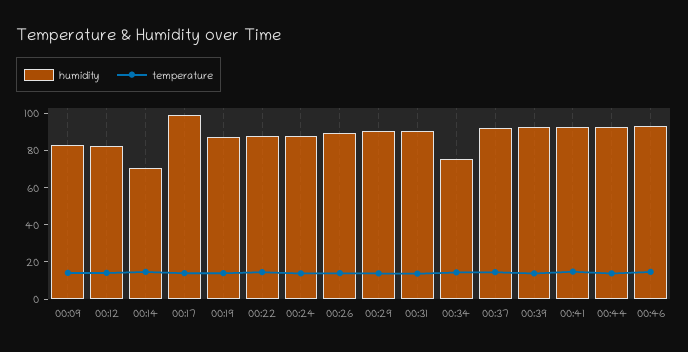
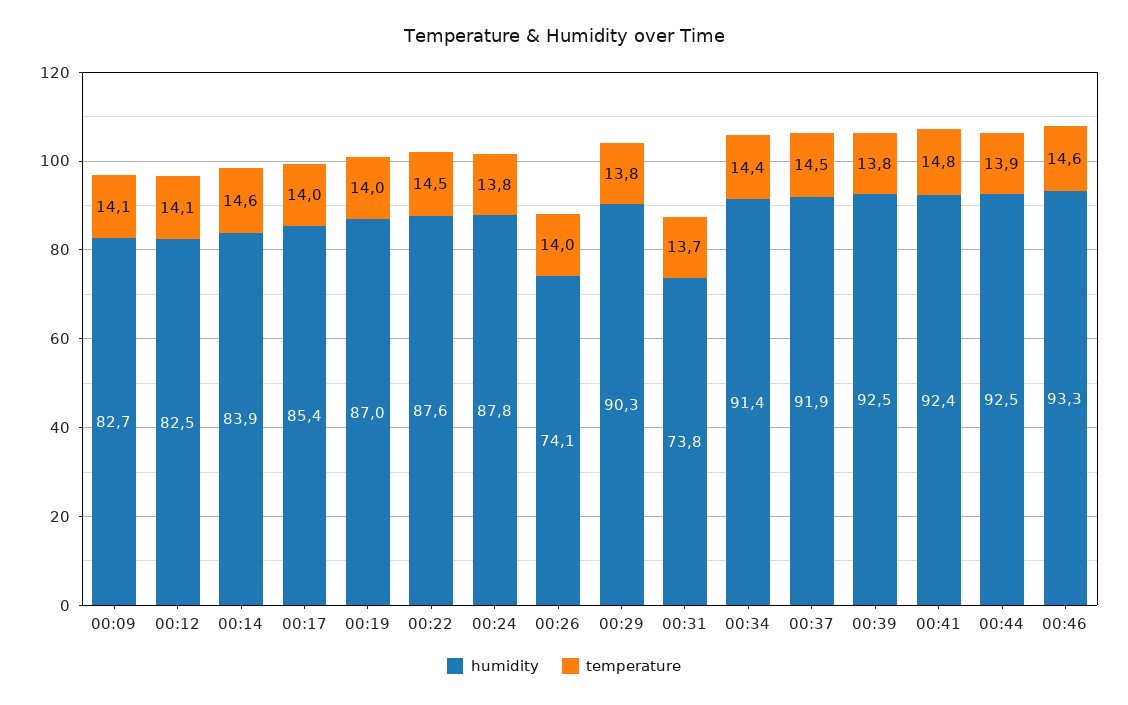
  {
    "humidity": {
      "00:09": 82.7,
      "00:12": 82.5,
-     "00:14": 70,
+     "00:14": 83.9,
-     "00:17": 100,
+     "00:17": 85.4,
      "00:19": 87,
      "00:22": 87.6,
      "00:24": 87.8,
-     "00:26": 90,
+     "00:26": 74.1,
      "00:29": 90.3,
-     "00:31": 90,
+     "00:31": 73.8,
-     "00:34": 75,
+     "00:34": 91.4,
      "00:37": 91.9,
      "00:39": 92.5,
      "00:41": 92.4,
      "00:44": 92.5,
      "00:46": 93.3
    },
    "temperature": {
      "00:09": 14.1,
      "00:12": 14.1,
      "00:14": 14.6,
      "00:17": 14,
      "00:19": 14,
      "00:22": 14.5,
      "00:24": 13.8,
      "00:26": 14,
      "00:29": 13.8,
      "00:31": 13.7,
      "00:34": 14.4,
      "00:37": 14.5,
      "00:39": 13.8,
      "00:41": 14.8,
      "00:44": 13.9,
      "00:46": 14.6
    }
  }

